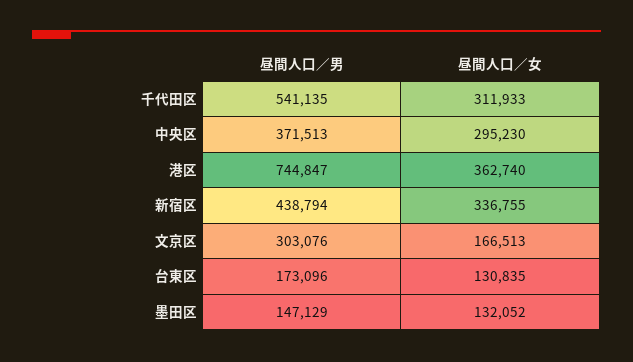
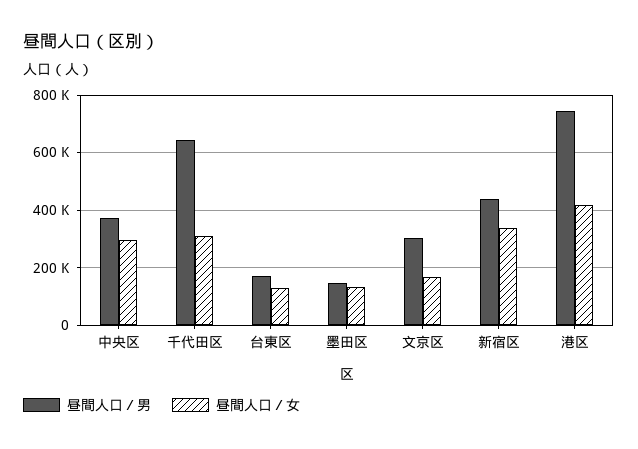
  {
    "昼間人口／男": {
-     "千代田区": 541135,
+     "千代田区": 650000,
      "中央区": 371513,
      "港区": 744847,
      "新宿区": 438794,
      "文京区": 303076,
      "台東区": 173096,
      "墨田区": 147129
    },
    "昼間人口／女": {
      "千代田区": 311933,
      "中央区": 295230,
-     "港区": 362740,
+     "港区": 425000,
      "新宿区": 336755,
      "文京区": 166513,
      "台東区": 130835,
      "墨田区": 132052
    }
  }

